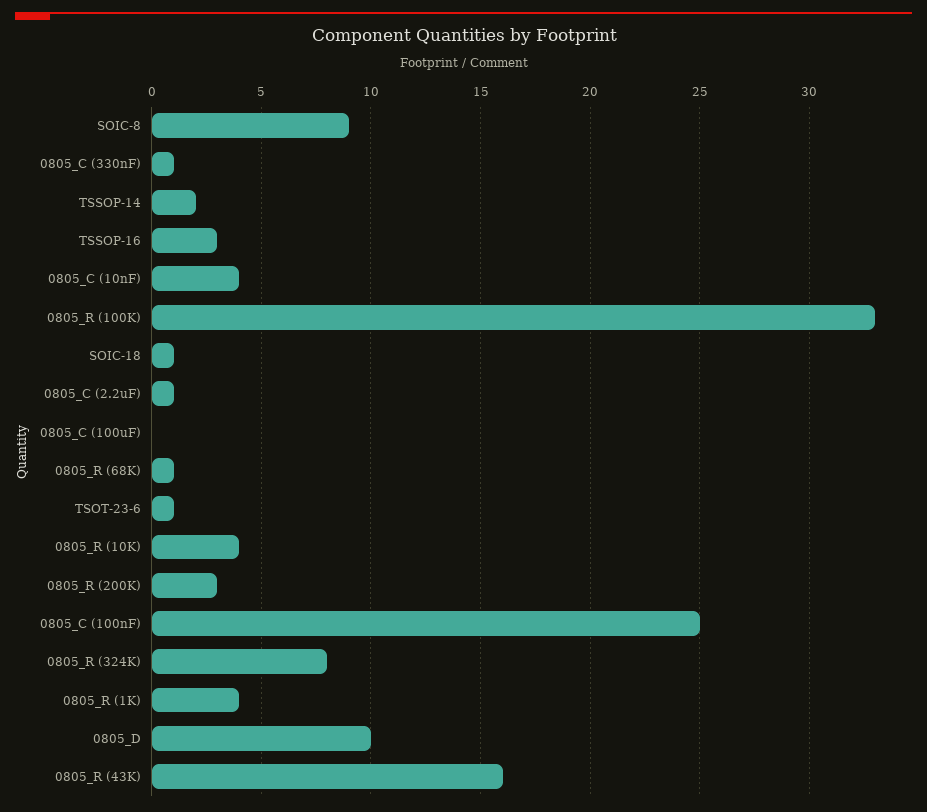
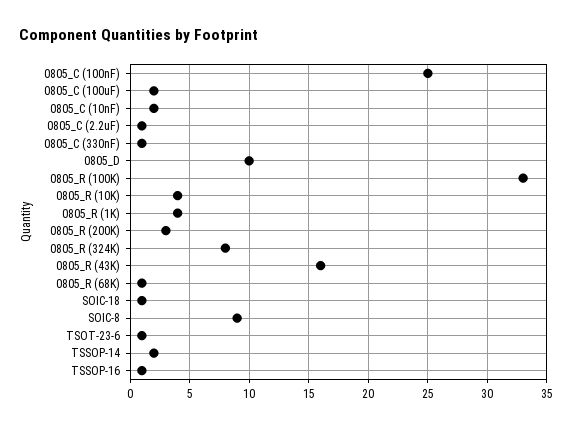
  {
    "SOIC-8": 9,
    "0805_C (330nF)": 1,
    "TSSOP-14": 2,
-   "TSSOP-16": 3,
+   "TSSOP-16": 1,
-   "0805_C (10nF)": 4,
+   "0805_C (10nF)": 2,
    "0805_R (100K)": 33,
    "SOIC-18": 1,
    "0805_C (2.2uF)": 1,
-   "0805_C (100uF)": 0,
+   "0805_C (100uF)": 2,
    "0805_R (68K)": 1,
    "TSOT-23-6": 1,
    "0805_R (10K)": 4,
    "0805_R (200K)": 3,
    "0805_C (100nF)": 25,
    "0805_R (324K)": 8,
    "0805_R (1K)": 4,
    "0805_D": 10,
    "0805_R (43K)": 16
  }

